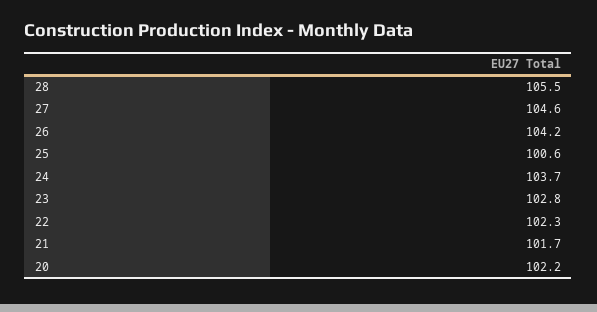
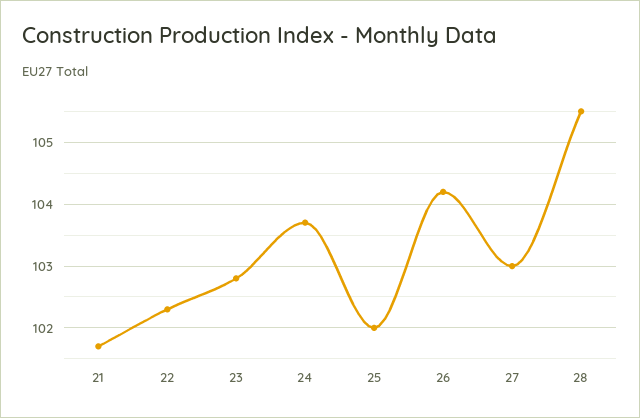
  {
    "28": 105.5,
-   "27": 104.6,
+   "27": 103,
    "26": 104.2,
-   "25": 100.6,
+   "25": 102,
    "24": 103.7,
    "23": 102.8,
    "22": 102.3,
-   "21": 101.7,
+   "21": 101.7
-   "20": 102.2
  }

